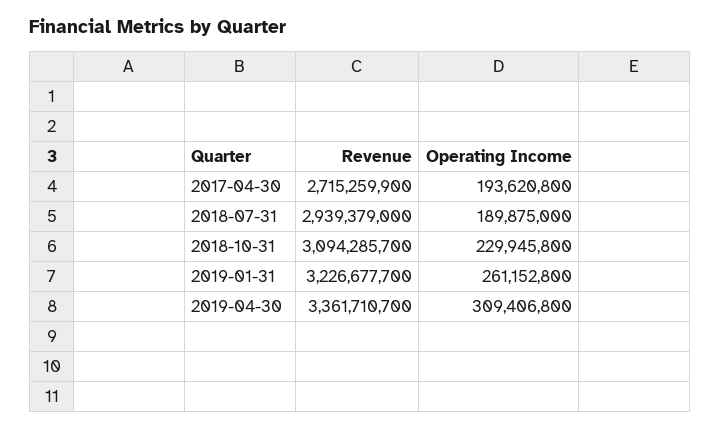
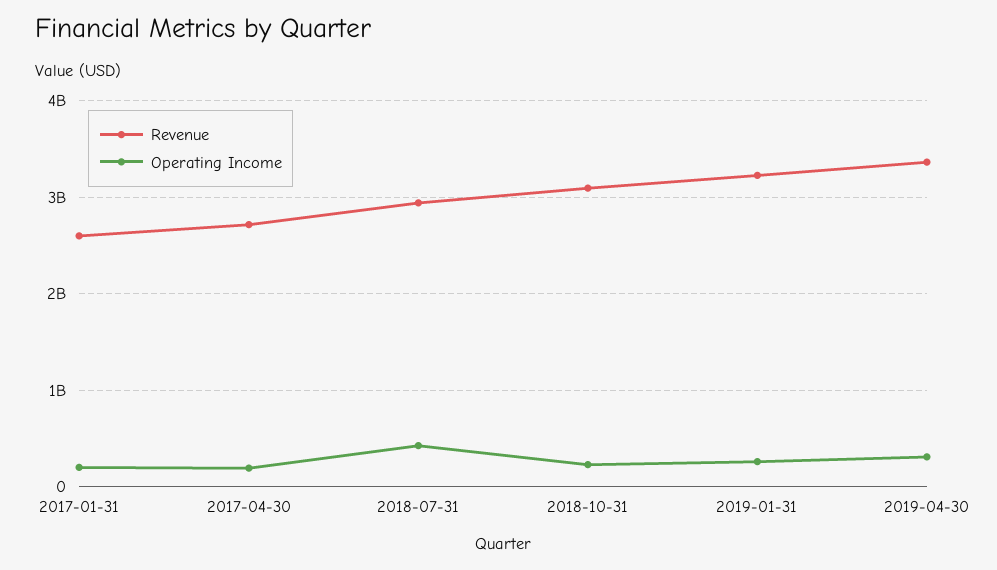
  {
    "Revenue": {
      "2017-04-30": 2715259900,
      "2018-07-31": 2939379000,
      "2018-10-31": 3094285700,
      "2019-01-31": 3226677700,
-     "2019-04-30": 3361710700
+     "2019-04-30": 3361710700,
+     "2017-01-31": 2600000000
    },
    "Operating Income": {
      "2017-04-30": 193620800,
-     "2018-07-31": 189875000,
+     "2018-07-31": 400000000,
      "2018-10-31": 229945800,
      "2019-01-31": 261152800,
-     "2019-04-30": 309406800
+     "2019-04-30": 309406800,
+     "2017-01-31": 200000000
    }
  }

